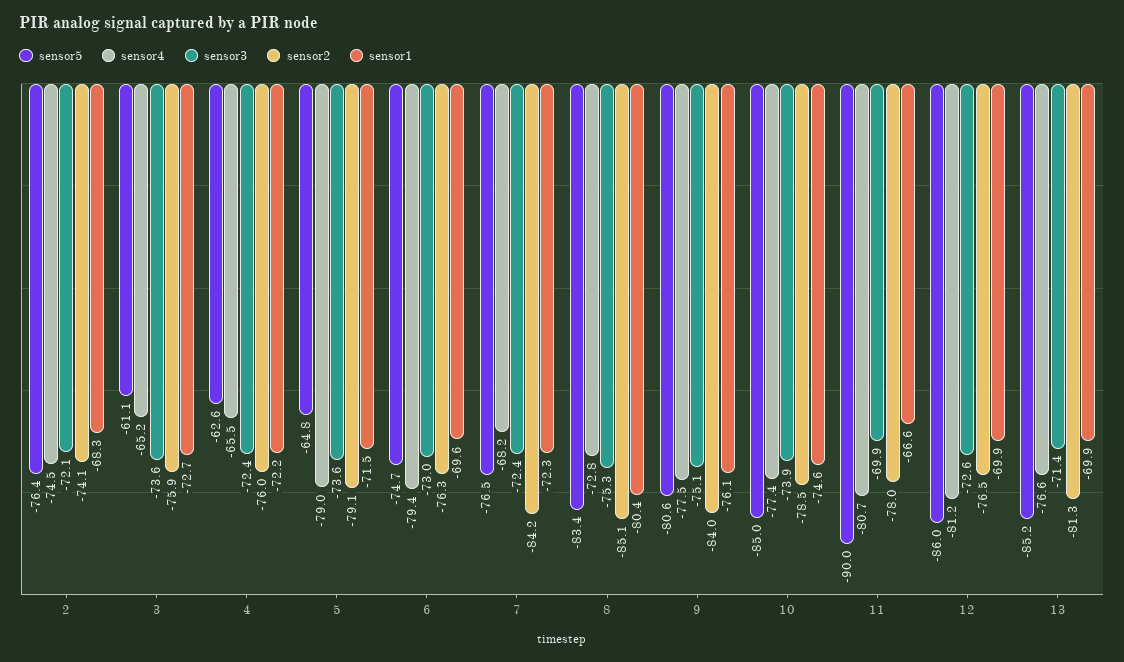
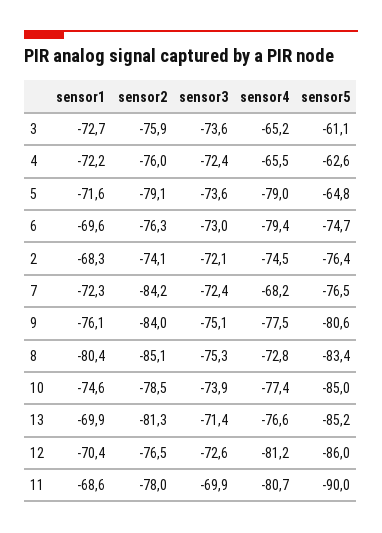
  {
    "sensor5": {
      "2": -76.4,
      "3": -61.1,
      "4": -62.6,
      "5": -64.8,
      "6": -74.7,
      "7": -76.5,
      "8": -83.4,
      "9": -80.6,
      "10": -85,
      "11": -90,
      "12": -86,
      "13": -85.2
    },
    "sensor4": {
      "2": -74.5,
      "3": -65.2,
      "4": -65.5,
      "5": -79,
      "6": -79.4,
      "7": -68.2,
      "8": -72.8,
      "9": -77.5,
      "10": -77.4,
      "11": -80.7,
      "12": -81.2,
      "13": -76.6
    },
    "sensor3": {
      "2": -72.1,
      "3": -73.6,
      "4": -72.4,
      "5": -73.6,
      "6": -73,
      "7": -72.4,
      "8": -75.3,
      "9": -75.1,
      "10": -73.9,
      "11": -69.9,
      "12": -72.6,
      "13": -71.4
    },
    "sensor2": {
      "2": -74.1,
      "3": -75.9,
      "4": -76,
      "5": -79.1,
      "6": -76.3,
      "7": -84.2,
      "8": -85.1,
      "9": -84,
      "10": -78.5,
      "11": -78,
      "12": -76.5,
      "13": -81.3
    },
    "sensor1": {
      "2": -68.3,
      "3": -72.7,
      "4": -72.2,
-     "5": -71.5,
+     "5": -71.6,
      "6": -69.6,
      "7": -72.3,
      "8": -80.4,
      "9": -76.1,
      "10": -74.6,
-     "11": -66.6,
+     "11": -68.6,
-     "12": -69.9,
+     "12": -70.4,
      "13": -69.9
    }
  }

